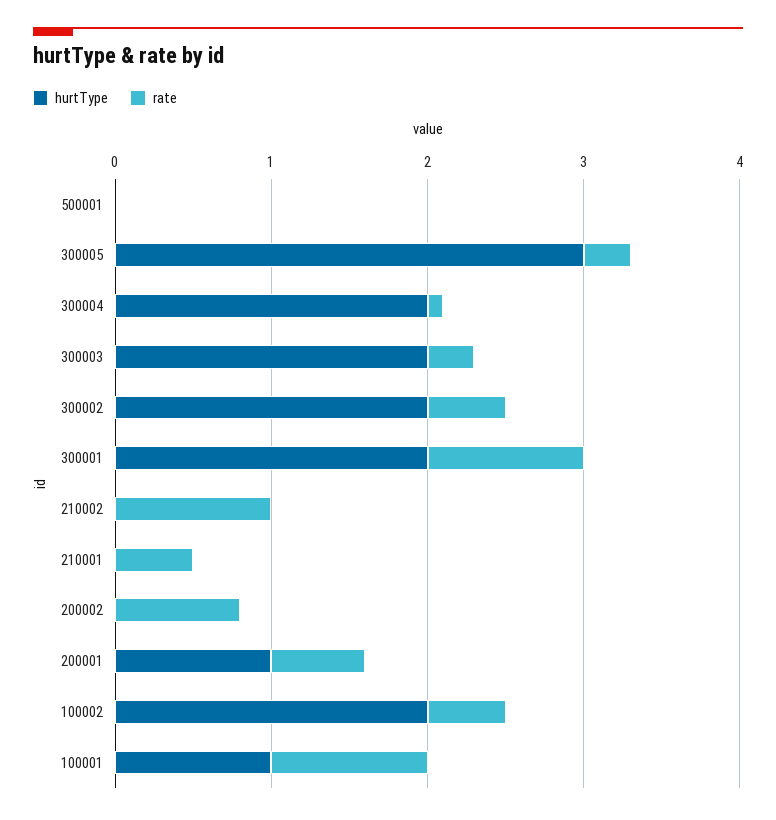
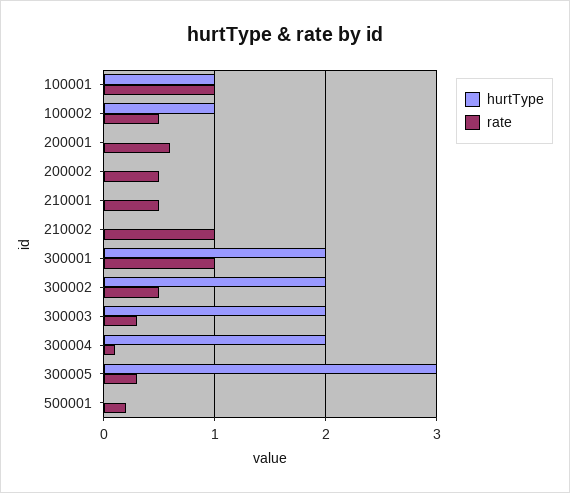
  {
    "hurtType": {
      "500001": 0,
      "300005": 3,
      "300004": 2,
      "300003": 2,
      "300002": 2,
      "300001": 2,
      "210002": 0,
      "210001": 0,
      "200002": 0,
-     "200001": 1,
+     "200001": 0,
-     "100002": 2,
+     "100002": 1,
      "100001": 1
    },
    "rate": {
-     "500001": 0,
+     "500001": 0.2,
      "300005": 0.3,
      "300004": 0.1,
      "300003": 0.3,
      "300002": 0.5,
      "300001": 1,
      "210002": 1,
      "210001": 0.5,
-     "200002": 0.8,
+     "200002": 0.5,
      "200001": 0.6,
      "100002": 0.5,
      "100001": 1
    }
  }

